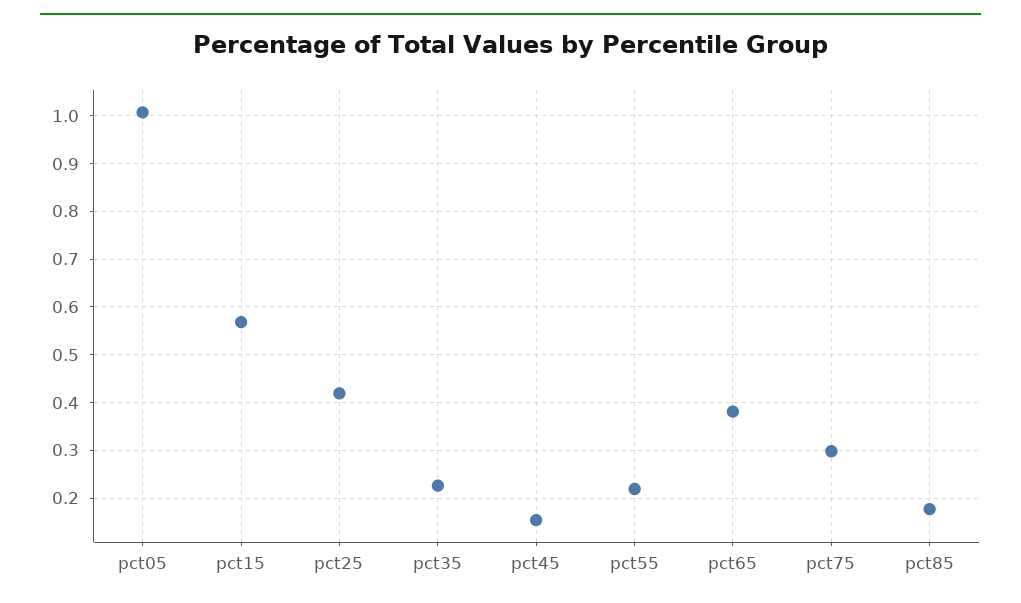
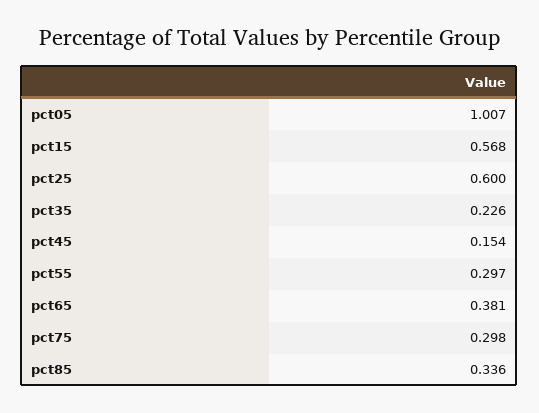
  {
    "pct05": 1.007,
    "pct15": 0.568,
-   "pct25": 0.42,
+   "pct25": 0.6,
    "pct35": 0.226,
    "pct45": 0.154,
-   "pct55": 0.22,
+   "pct55": 0.297,
    "pct65": 0.381,
    "pct75": 0.298,
-   "pct85": 0.18
+   "pct85": 0.336
  }

